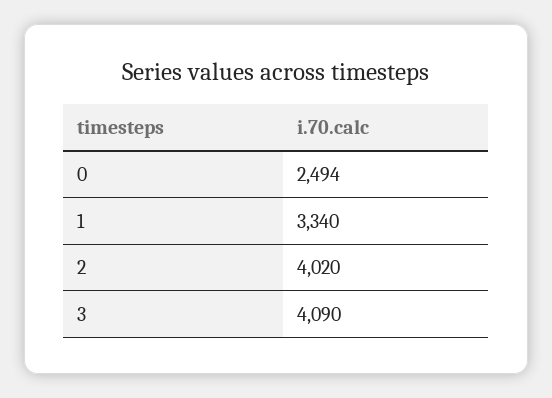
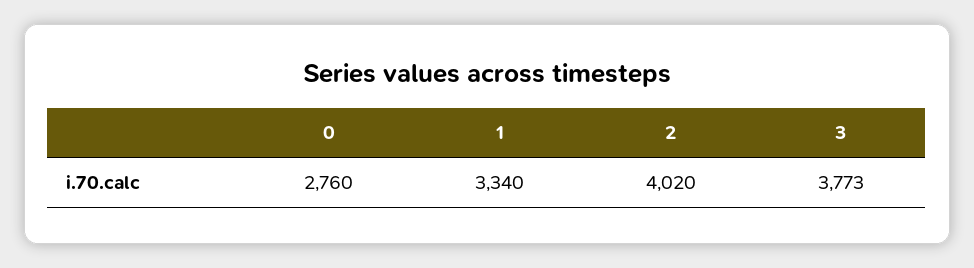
  {
-   "0": 2494,
+   "0": 2760,
    "1": 3340,
    "2": 4020,
-   "3": 4090
+   "3": 3773
  }

